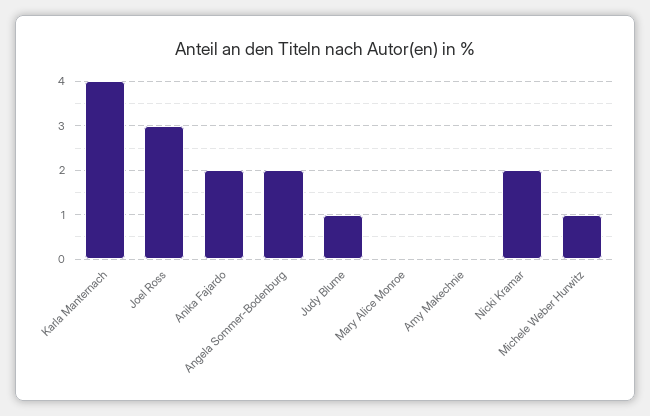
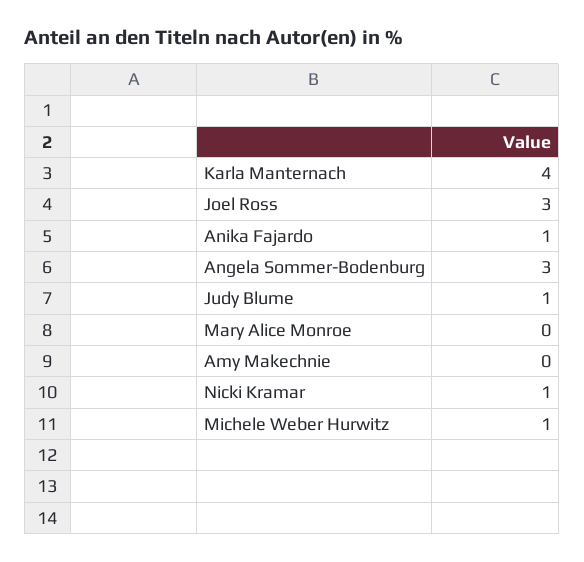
  {
    "Karla Manternach": 4,
    "Joel Ross": 3,
-   "Anika Fajardo": 2,
+   "Anika Fajardo": 1,
-   "Angela Sommer-Bodenburg": 2,
+   "Angela Sommer-Bodenburg": 3,
    "Judy Blume": 1,
    "Mary Alice Monroe": 0,
    "Amy Makechnie": 0,
-   "Nicki Kramar": 2,
+   "Nicki Kramar": 1,
    "Michele Weber Hurwitz": 1
  }

